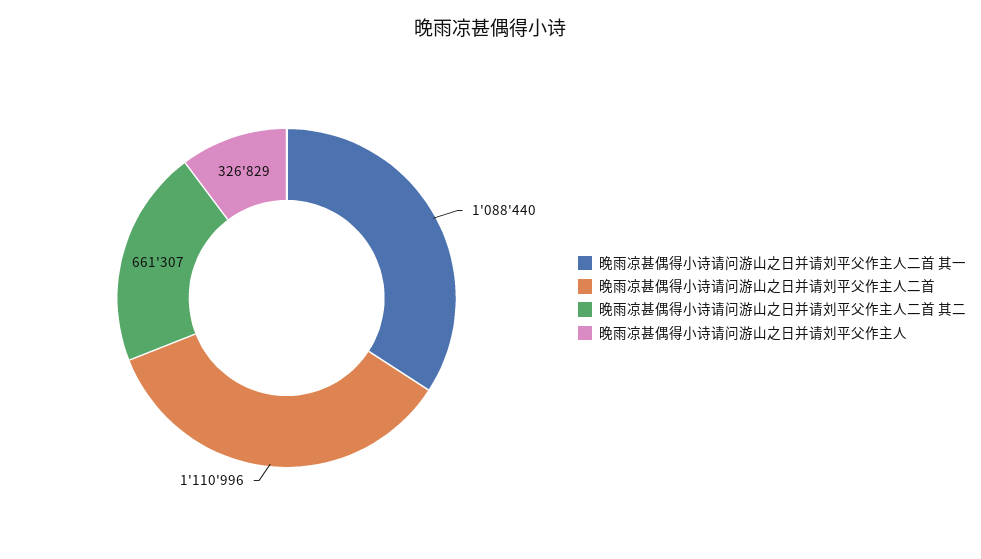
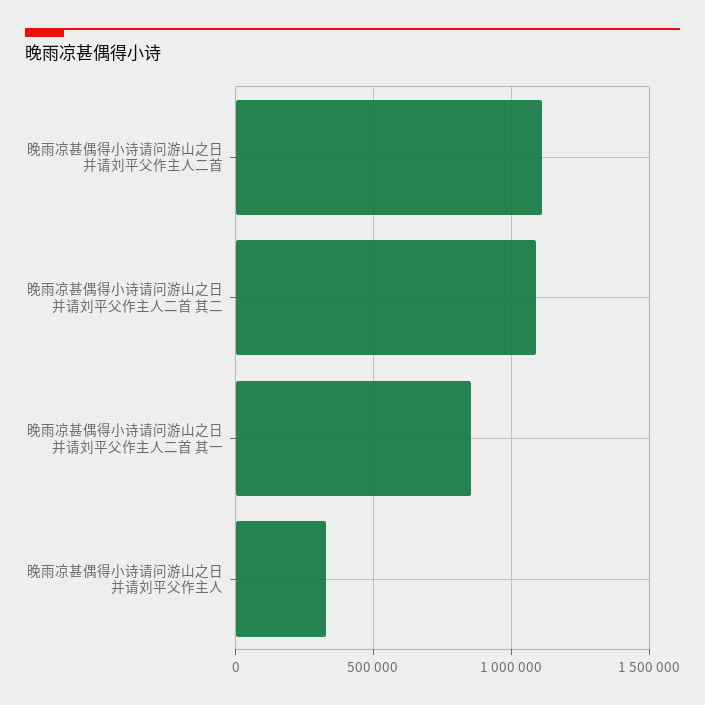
  {
-   "晚雨凉甚偶得小诗请问游山之日并请刘平父作主人二首 其一": 1088440,
+   "晚雨凉甚偶得小诗请问游山之日并请刘平父作主人二首 其一": 850000,
    "晚雨凉甚偶得小诗请问游山之日并请刘平父作主人二首": 1110996,
-   "晚雨凉甚偶得小诗请问游山之日并请刘平父作主人二首 其二": 661307,
+   "晚雨凉甚偶得小诗请问游山之日并请刘平父作主人二首 其二": 1100000,
    "晚雨凉甚偶得小诗请问游山之日并请刘平父作主人": 326829
  }

